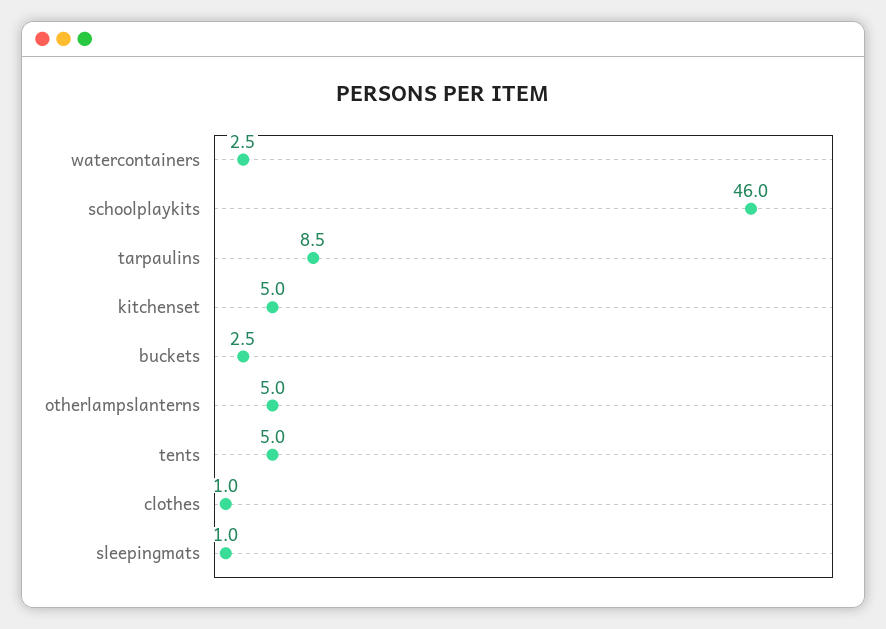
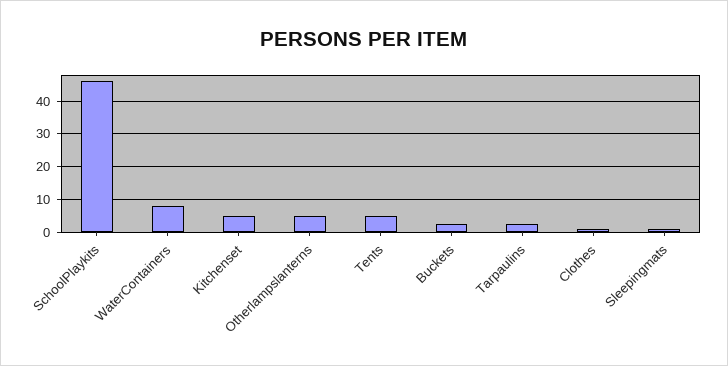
  {
-   "watercontainers": 2.5,
+   "watercontainers": 8,
    "schoolplaykits": 46,
-   "tarpaulins": 8.5,
+   "tarpaulins": 2,
    "kitchenset": 5,
    "buckets": 2.5,
    "otherlampslanterns": 5,
    "tents": 5,
    "clothes": 1,
    "sleepingmats": 1
  }

